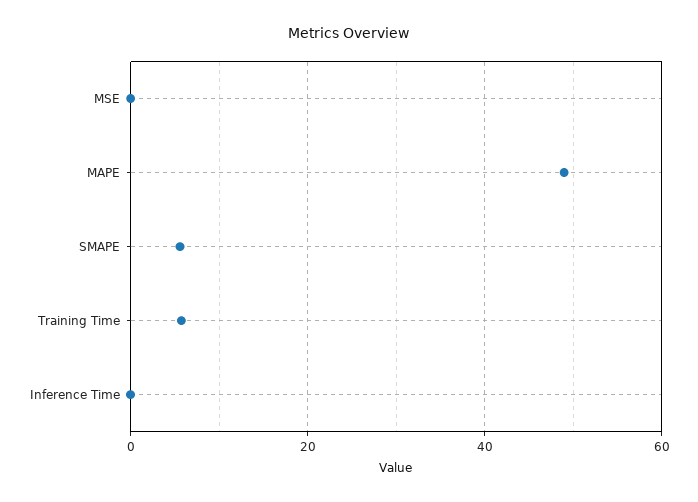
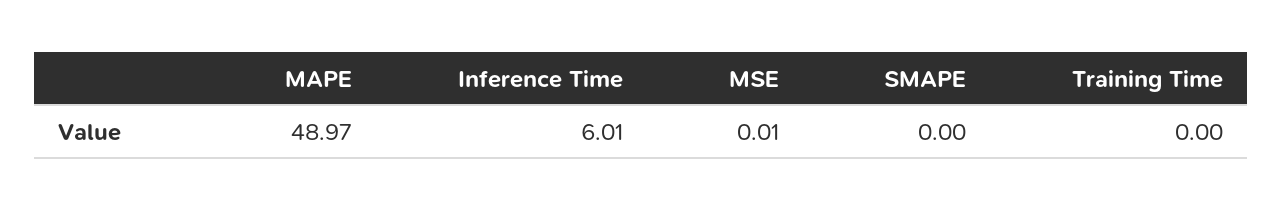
  {
    "MSE": 0.01,
    "MAPE": 48.97,
-   "SMAPE": 6,
+   "SMAPE": 0,
-   "Training Time": 6,
+   "Training Time": 0,
-   "Inference Time": 0
+   "Inference Time": 6.01
  }

